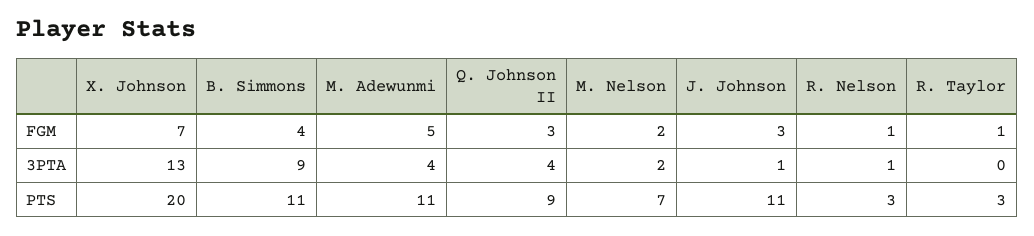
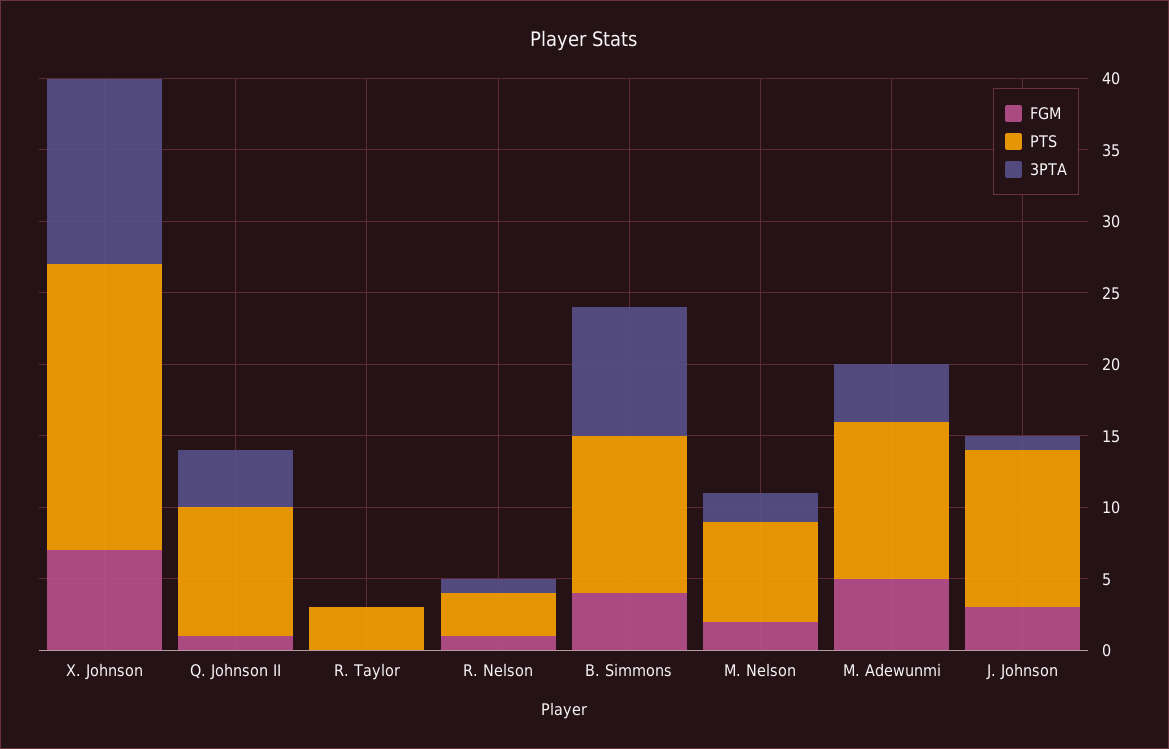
  {
    "FGM": {
      "X. Johnson": 7,
      "B. Simmons": 4,
      "M. Adewunmi": 5,
-     "Q. Johnson II": 3,
+     "Q. Johnson II": 1,
      "M. Nelson": 2,
      "J. Johnson": 3,
      "R. Nelson": 1,
-     "R. Taylor": 1
+     "R. Taylor": 0
    },
    "3PTA": {
      "X. Johnson": 13,
      "B. Simmons": 9,
      "M. Adewunmi": 4,
      "Q. Johnson II": 4,
      "M. Nelson": 2,
      "J. Johnson": 1,
      "R. Nelson": 1,
      "R. Taylor": 0
    },
    "PTS": {
      "X. Johnson": 20,
      "B. Simmons": 11,
      "M. Adewunmi": 11,
      "Q. Johnson II": 9,
      "M. Nelson": 7,
      "J. Johnson": 11,
      "R. Nelson": 3,
      "R. Taylor": 3
    }
  }

